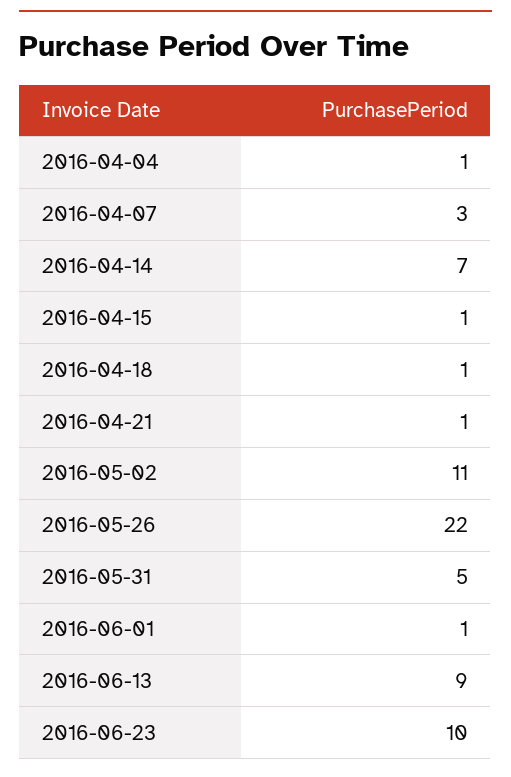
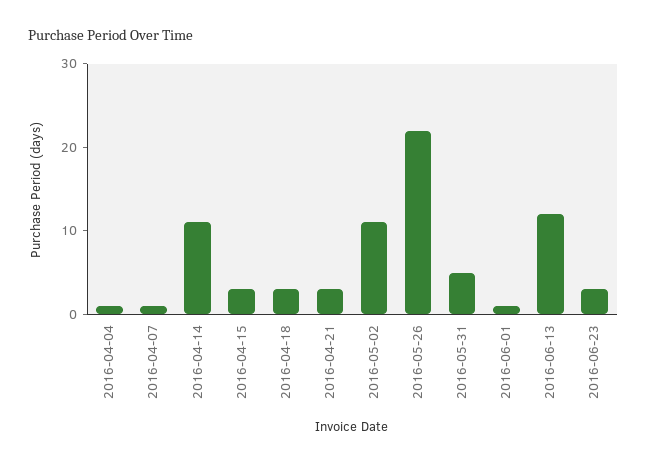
  {
    "2016-04-04": 1,
-   "2016-04-07": 3,
+   "2016-04-07": 1,
-   "2016-04-14": 7,
+   "2016-04-14": 11,
-   "2016-04-15": 1,
+   "2016-04-15": 3,
-   "2016-04-18": 1,
+   "2016-04-18": 3,
-   "2016-04-21": 1,
+   "2016-04-21": 3,
    "2016-05-02": 11,
    "2016-05-26": 22,
    "2016-05-31": 5,
    "2016-06-01": 1,
-   "2016-06-13": 9,
+   "2016-06-13": 12,
-   "2016-06-23": 10
+   "2016-06-23": 3
  }

